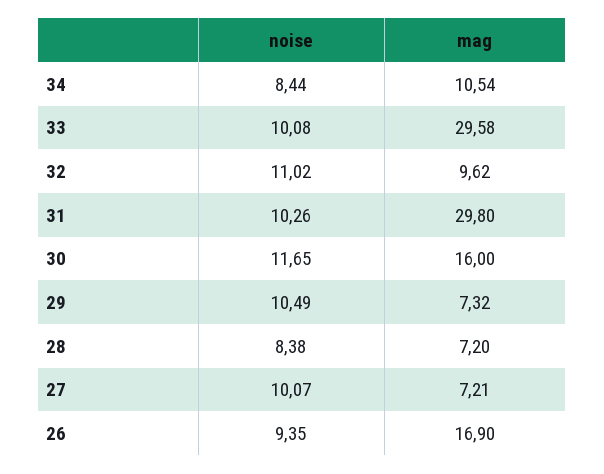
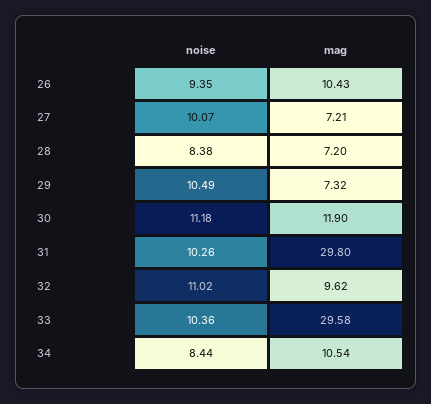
  {
    "noise": {
      "34": 8.44,
-     "33": 10.08,
+     "33": 10.36,
      "32": 11.02,
      "31": 10.26,
-     "30": 11.65,
+     "30": 11.18,
      "29": 10.49,
      "28": 8.38,
      "27": 10.07,
      "26": 9.35
    },
    "mag": {
      "34": 10.54,
      "33": 29.58,
      "32": 9.62,
      "31": 29.8,
-     "30": 16,
+     "30": 11.9,
      "29": 7.32,
      "28": 7.2,
      "27": 7.21,
-     "26": 16.9
+     "26": 10.43
    }
  }

